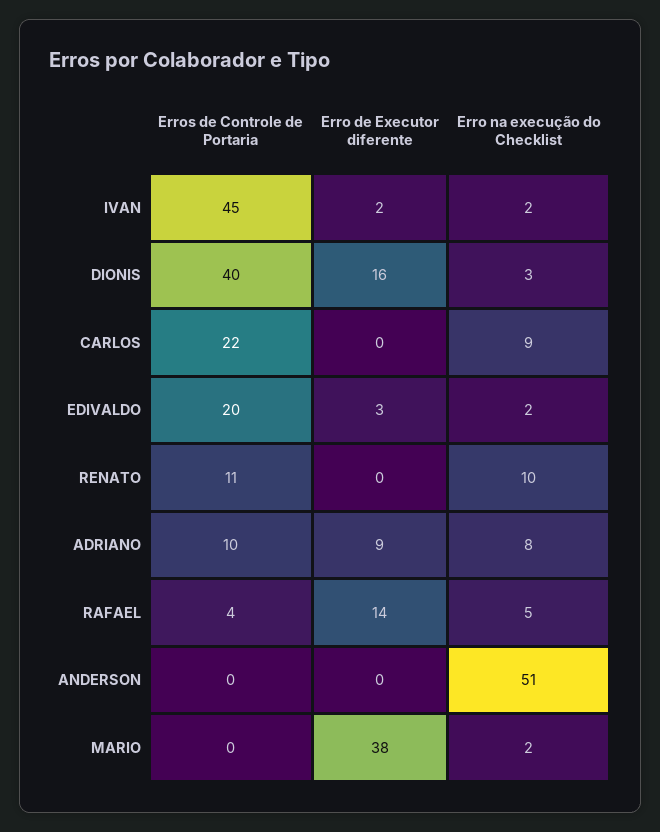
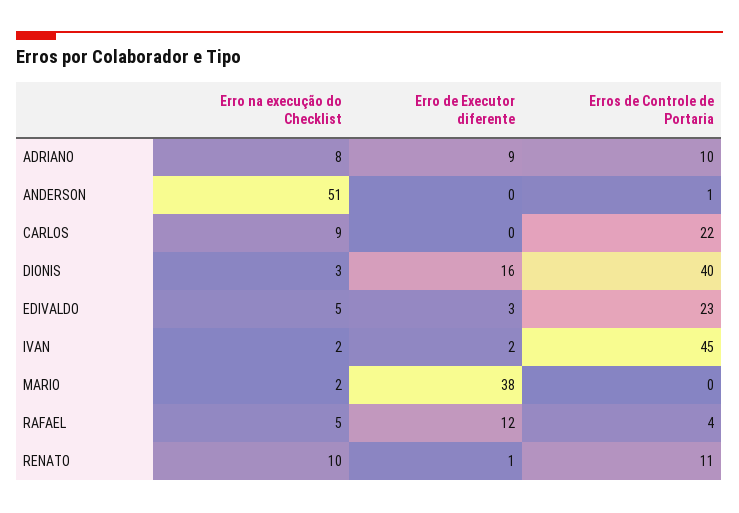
  {
    "Erros de Controle de Portaria": {
      "IVAN": 45,
      "DIONIS": 40,
      "CARLOS": 22,
-     "EDIVALDO": 20,
+     "EDIVALDO": 23,
      "RENATO": 11,
      "ADRIANO": 10,
      "RAFAEL": 4,
-     "ANDERSON": 0,
+     "ANDERSON": 1,
      "MARIO": 0
    },
    "Erro de Executor diferente": {
      "IVAN": 2,
      "DIONIS": 16,
      "CARLOS": 0,
      "EDIVALDO": 3,
-     "RENATO": 0,
+     "RENATO": 1,
      "ADRIANO": 9,
-     "RAFAEL": 14,
+     "RAFAEL": 12,
      "ANDERSON": 0,
      "MARIO": 38
    },
    "Erro na execução do Checklist": {
      "IVAN": 2,
      "DIONIS": 3,
      "CARLOS": 9,
-     "EDIVALDO": 2,
+     "EDIVALDO": 5,
      "RENATO": 10,
      "ADRIANO": 8,
      "RAFAEL": 5,
      "ANDERSON": 51,
      "MARIO": 2
    }
  }

